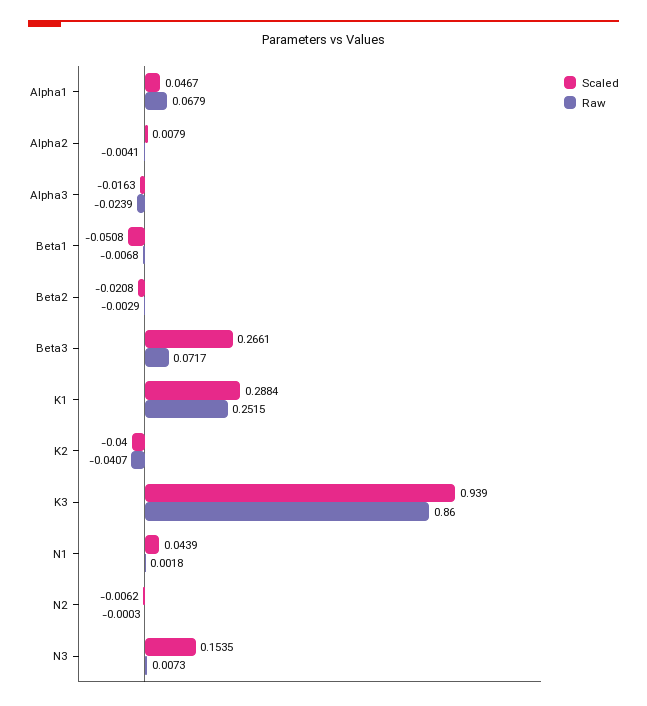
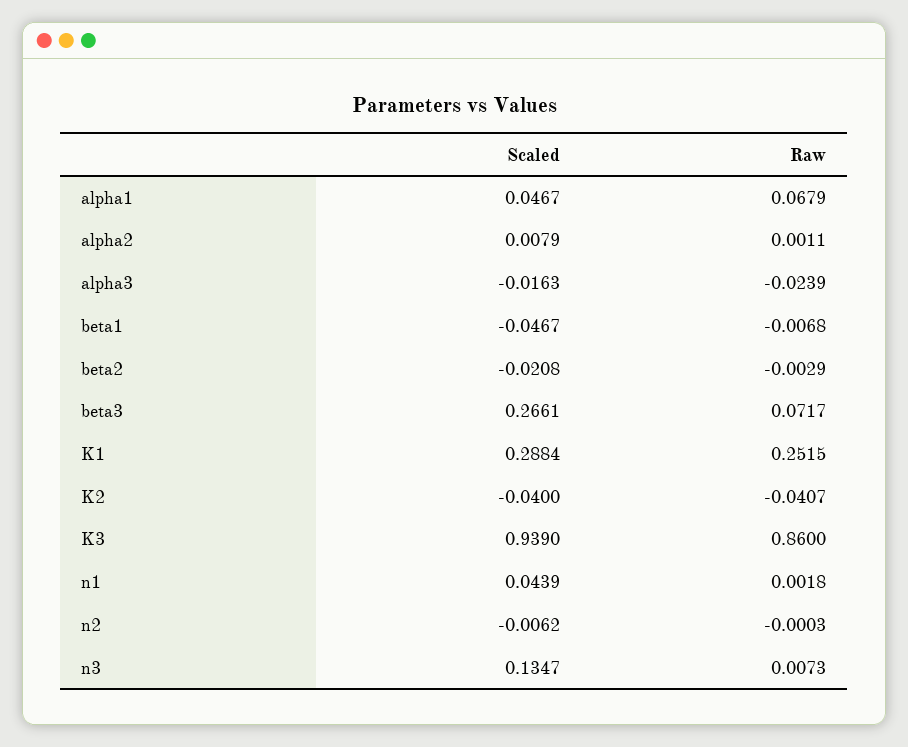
  {
    "Scaled": {
      "Alpha1": 0.0467,
      "Alpha2": 0.0079,
      "Alpha3": -0.0163,
-     "Beta1": -0.0508,
+     "Beta1": -0.0467,
      "Beta2": -0.0208,
      "Beta3": 0.2661,
      "K1": 0.2884,
      "K2": -0.04,
      "K3": 0.939,
      "N1": 0.0439,
      "N2": -0.0062,
-     "N3": 0.1535
+     "N3": 0.1347
    },
    "Raw": {
      "Alpha1": 0.0679,
-     "Alpha2": -0.0041,
+     "Alpha2": 0.0011,
      "Alpha3": -0.0239,
      "Beta1": -0.0068,
      "Beta2": -0.0029,
      "Beta3": 0.0717,
      "K1": 0.2515,
      "K2": -0.0407,
      "K3": 0.86,
      "N1": 0.0018,
      "N2": -0.0003,
      "N3": 0.0073
    }
  }

